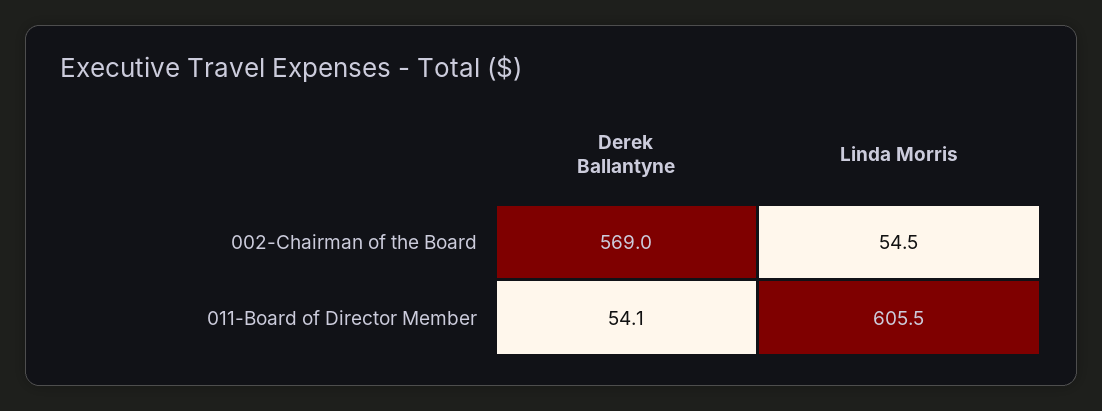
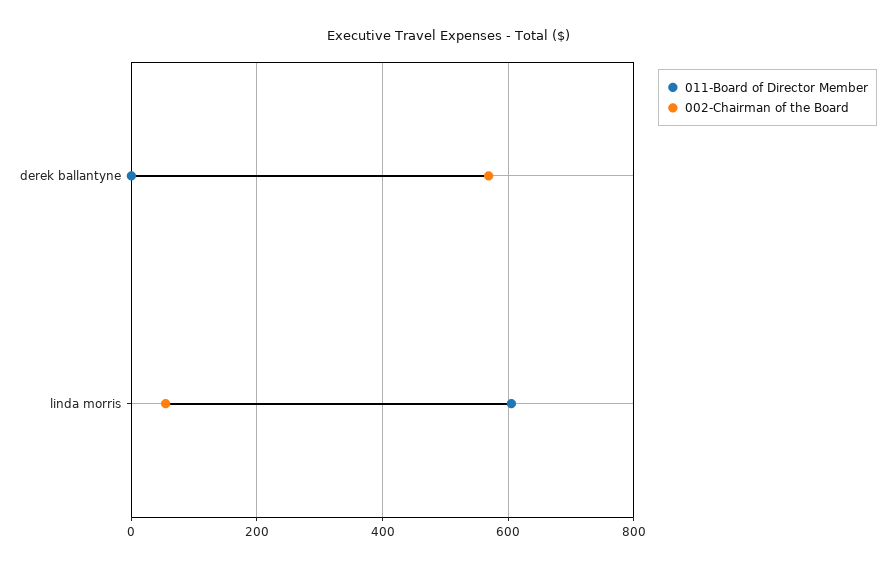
  {
    "002-Chairman of the Board": {
      "Derek Ballantyne": 569,
      "Linda Morris": 54.5
    },
    "011-Board of Director Member": {
-     "Derek Ballantyne": 54.1,
+     "Derek Ballantyne": 0,
      "Linda Morris": 605.5
    }
  }

